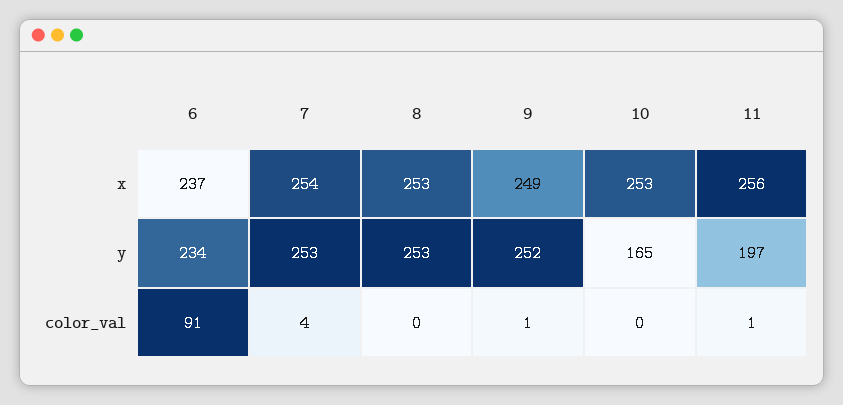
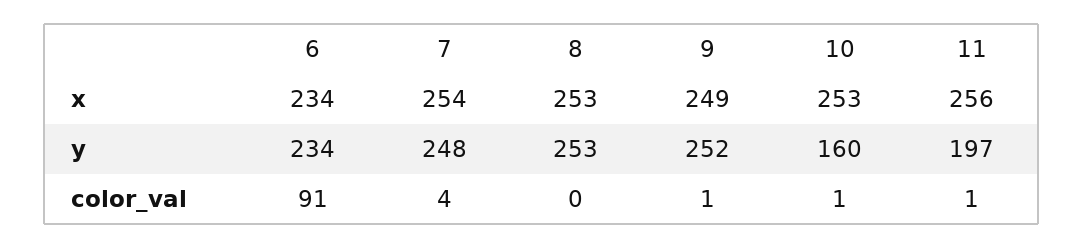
  {
    "6": {
-     "x": 237,
+     "x": 234,
      "y": 234,
      "color_val": 91
    },
    "7": {
      "x": 254,
-     "y": 253,
+     "y": 248,
      "color_val": 4
    },
    "8": {
      "x": 253,
      "y": 253,
      "color_val": 0
    },
    "9": {
      "x": 249,
      "y": 252,
      "color_val": 1
    },
    "10": {
      "x": 253,
-     "y": 165,
+     "y": 160,
-     "color_val": 0
+     "color_val": 1
    },
    "11": {
      "x": 256,
      "y": 197,
      "color_val": 1
    }
  }

